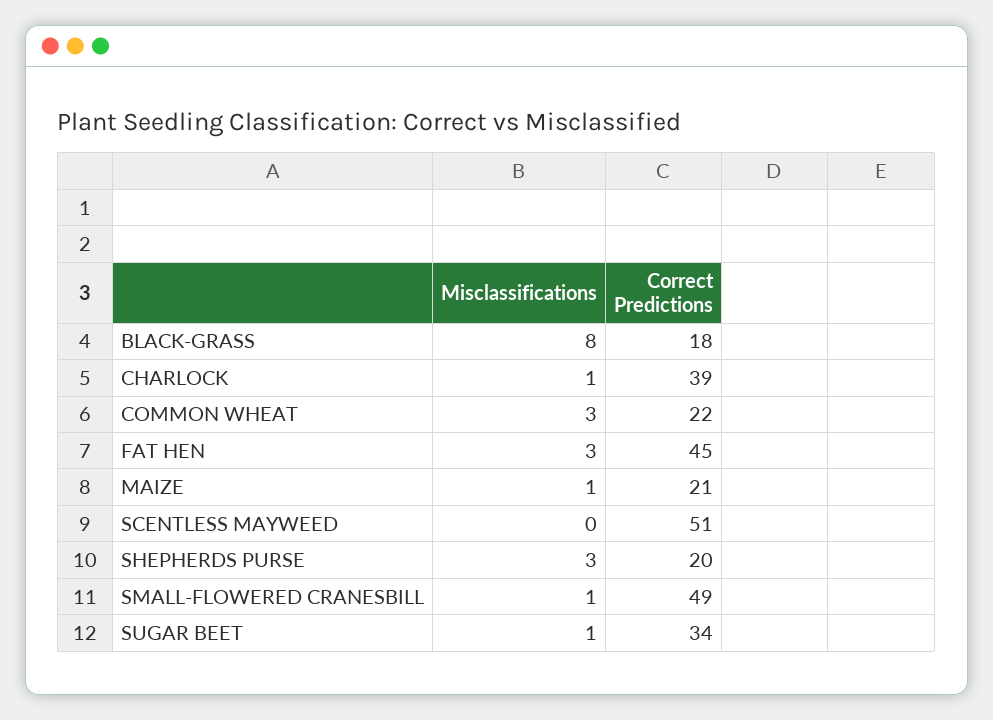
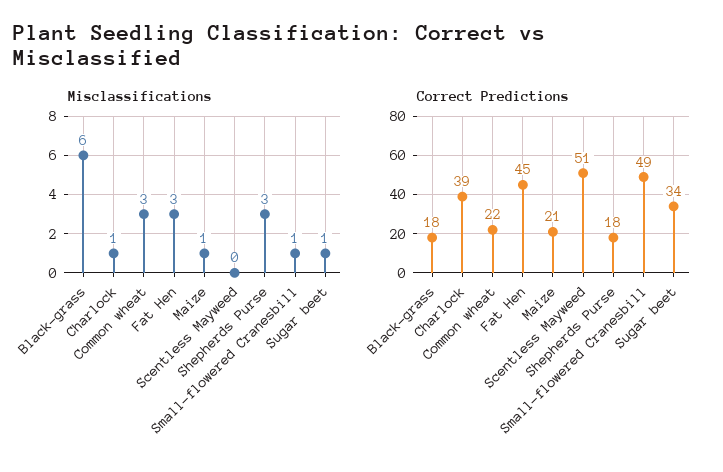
  {
    "Misclassifications": {
-     "BLACK-GRASS": 8,
+     "BLACK-GRASS": 6,
      "CHARLOCK": 1,
      "COMMON WHEAT": 3,
      "FAT HEN": 3,
      "MAIZE": 1,
      "SCENTLESS MAYWEED": 0,
      "SHEPHERDS PURSE": 3,
      "SMALL-FLOWERED CRANESBILL": 1,
      "SUGAR BEET": 1
    },
    "Correct Predictions": {
      "BLACK-GRASS": 18,
      "CHARLOCK": 39,
      "COMMON WHEAT": 22,
      "FAT HEN": 45,
      "MAIZE": 21,
      "SCENTLESS MAYWEED": 51,
-     "SHEPHERDS PURSE": 20,
+     "SHEPHERDS PURSE": 18,
      "SMALL-FLOWERED CRANESBILL": 49,
      "SUGAR BEET": 34
    }
  }

